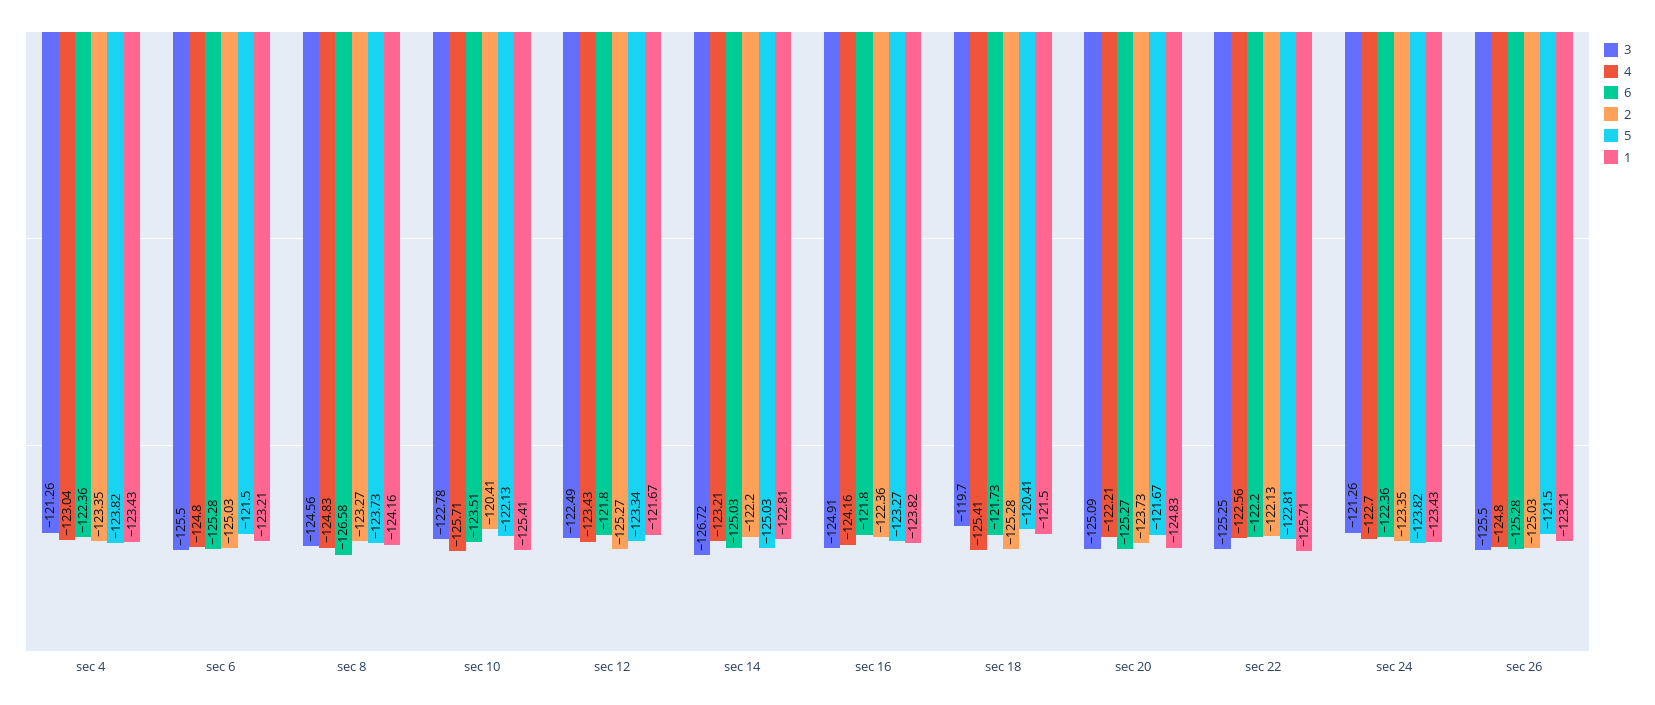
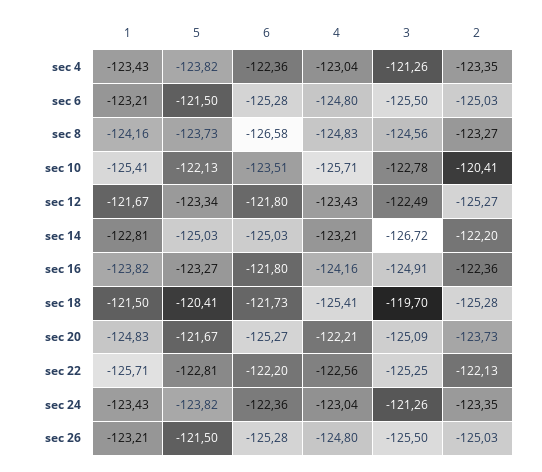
  {
    "3": {
      "sec 4": -121.26,
      "sec 6": -125.5,
      "sec 8": -124.56,
      "sec 10": -122.78,
      "sec 12": -122.49,
      "sec 14": -126.72,
      "sec 16": -124.91,
      "sec 18": -119.7,
      "sec 20": -125.09,
      "sec 22": -125.25,
      "sec 24": -121.26,
      "sec 26": -125.5
    },
    "4": {
      "sec 4": -123.04,
      "sec 6": -124.8,
      "sec 8": -124.83,
      "sec 10": -125.71,
      "sec 12": -123.43,
      "sec 14": -123.21,
      "sec 16": -124.16,
      "sec 18": -125.41,
      "sec 20": -122.21,
      "sec 22": -122.56,
-     "sec 24": -122.7,
+     "sec 24": -123.04,
      "sec 26": -124.8
    },
    "6": {
      "sec 4": -122.36,
      "sec 6": -125.28,
      "sec 8": -126.58,
      "sec 10": -123.51,
      "sec 12": -121.8,
      "sec 14": -125.03,
      "sec 16": -121.8,
      "sec 18": -121.73,
      "sec 20": -125.27,
      "sec 22": -122.2,
      "sec 24": -122.36,
      "sec 26": -125.28
    },
    "2": {
      "sec 4": -123.35,
      "sec 6": -125.03,
      "sec 8": -123.27,
      "sec 10": -120.41,
      "sec 12": -125.27,
      "sec 14": -122.2,
      "sec 16": -122.36,
      "sec 18": -125.28,
      "sec 20": -123.73,
      "sec 22": -122.13,
      "sec 24": -123.35,
      "sec 26": -125.03
    },
    "5": {
      "sec 4": -123.82,
      "sec 6": -121.5,
      "sec 8": -123.73,
      "sec 10": -122.13,
      "sec 12": -123.34,
      "sec 14": -125.03,
      "sec 16": -123.27,
      "sec 18": -120.41,
      "sec 20": -121.67,
      "sec 22": -122.81,
      "sec 24": -123.82,
      "sec 26": -121.5
    },
    "1": {
      "sec 4": -123.43,
      "sec 6": -123.21,
      "sec 8": -124.16,
      "sec 10": -125.41,
      "sec 12": -121.67,
      "sec 14": -122.81,
      "sec 16": -123.82,
      "sec 18": -121.5,
      "sec 20": -124.83,
      "sec 22": -125.71,
      "sec 24": -123.43,
      "sec 26": -123.21
    }
  }

